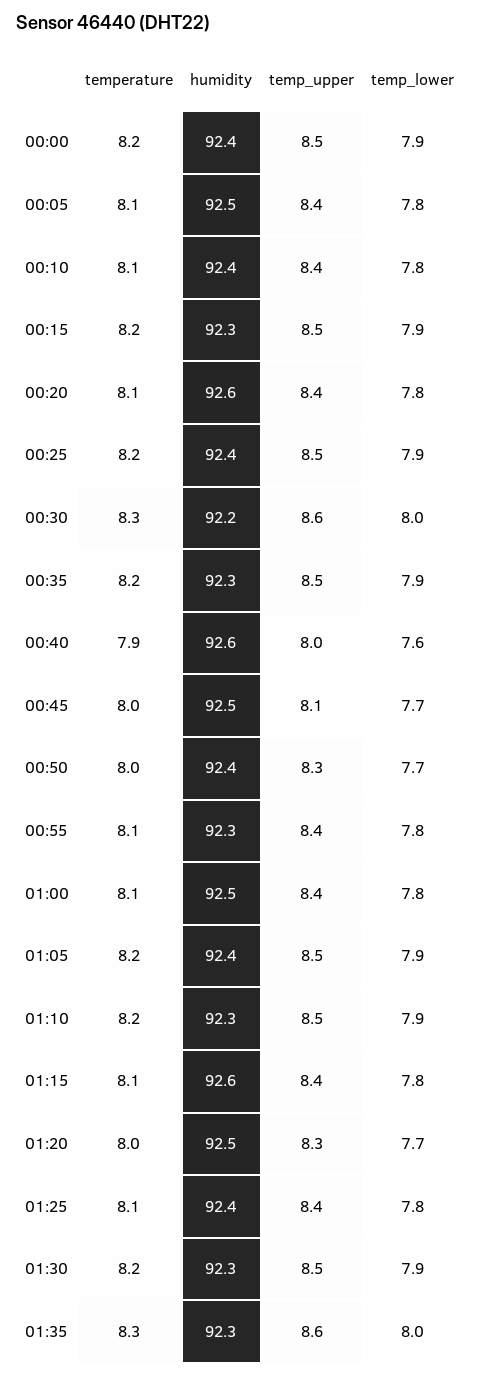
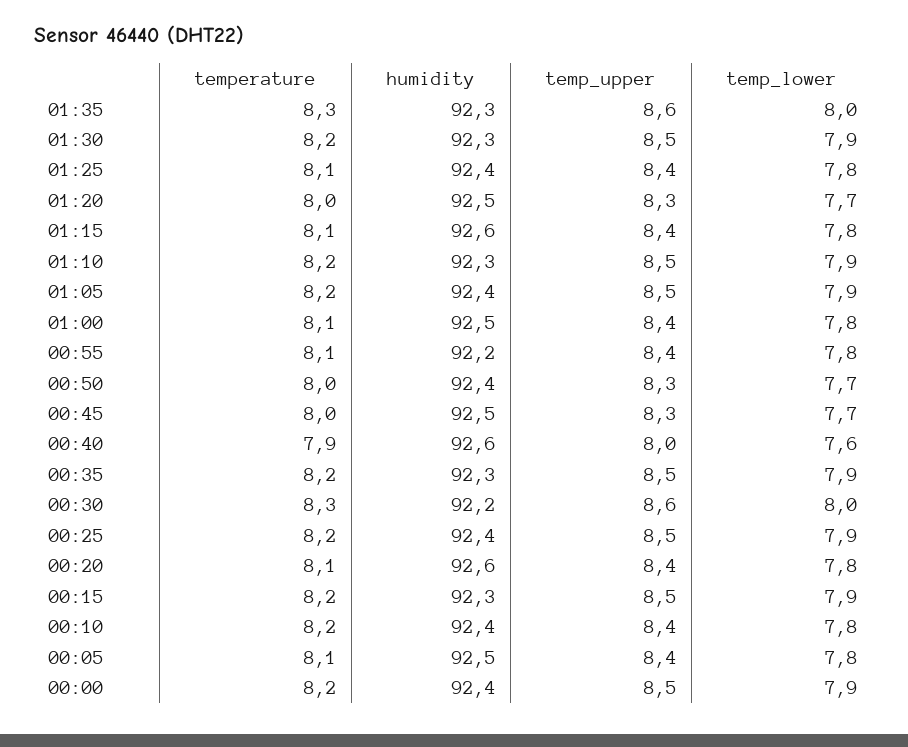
  {
    "temperature": {
      "00:00": 8.2,
      "00:05": 8.1,
-     "00:10": 8.1,
+     "00:10": 8.2,
      "00:15": 8.2,
      "00:20": 8.1,
      "00:25": 8.2,
      "00:30": 8.3,
      "00:35": 8.2,
      "00:40": 7.9,
      "00:45": 8,
      "00:50": 8,
      "00:55": 8.1,
      "01:00": 8.1,
      "01:05": 8.2,
      "01:10": 8.2,
      "01:15": 8.1,
      "01:20": 8,
      "01:25": 8.1,
      "01:30": 8.2,
      "01:35": 8.3
    },
    "humidity": {
      "00:00": 92.4,
      "00:05": 92.5,
      "00:10": 92.4,
      "00:15": 92.3,
      "00:20": 92.6,
      "00:25": 92.4,
      "00:30": 92.2,
      "00:35": 92.3,
      "00:40": 92.6,
      "00:45": 92.5,
      "00:50": 92.4,
-     "00:55": 92.3,
+     "00:55": 92.2,
      "01:00": 92.5,
      "01:05": 92.4,
      "01:10": 92.3,
      "01:15": 92.6,
      "01:20": 92.5,
      "01:25": 92.4,
      "01:30": 92.3,
      "01:35": 92.3
    },
    "temp_upper": {
      "00:00": 8.5,
      "00:05": 8.4,
      "00:10": 8.4,
      "00:15": 8.5,
      "00:20": 8.4,
      "00:25": 8.5,
      "00:30": 8.6,
      "00:35": 8.5,
      "00:40": 8,
-     "00:45": 8.1,
+     "00:45": 8.3,
      "00:50": 8.3,
      "00:55": 8.4,
      "01:00": 8.4,
      "01:05": 8.5,
      "01:10": 8.5,
      "01:15": 8.4,
      "01:20": 8.3,
      "01:25": 8.4,
      "01:30": 8.5,
      "01:35": 8.6
    },
    "temp_lower": {
      "00:00": 7.9,
      "00:05": 7.8,
      "00:10": 7.8,
      "00:15": 7.9,
      "00:20": 7.8,
      "00:25": 7.9,
      "00:30": 8,
      "00:35": 7.9,
      "00:40": 7.6,
      "00:45": 7.7,
      "00:50": 7.7,
      "00:55": 7.8,
      "01:00": 7.8,
      "01:05": 7.9,
      "01:10": 7.9,
      "01:15": 7.8,
      "01:20": 7.7,
      "01:25": 7.8,
      "01:30": 7.9,
      "01:35": 8
    }
  }

